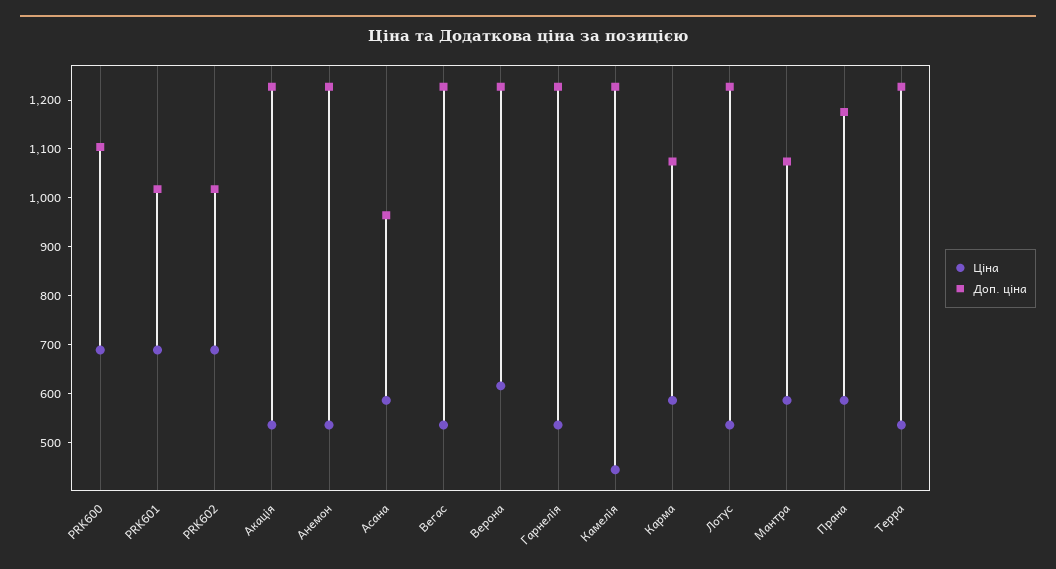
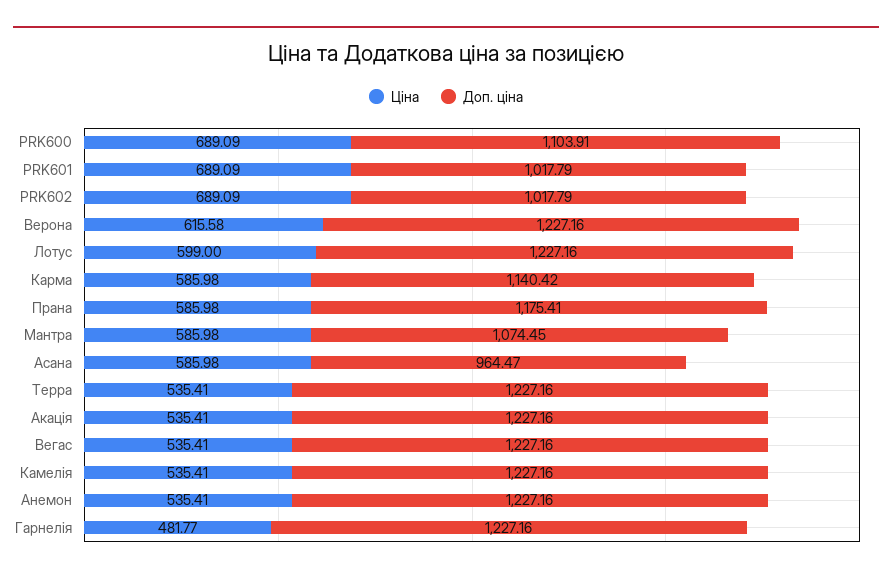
  {
    "Ціна": {
      "PRK600": 689.09,
      "PRK601": 689.09,
      "PRK602": 689.09,
      "Акація": 535.41,
      "Анемон": 535.41,
      "Асана": 585.98,
      "Вегас": 535.41,
      "Верона": 615.58,
-     "Гарнелія": 540,
+     "Гарнелія": 481.77,
-     "Камелія": 440,
+     "Камелія": 535.41,
      "Карма": 585.98,
-     "Лотус": 540,
+     "Лотус": 599,
      "Мантра": 585.98,
      "Прана": 585.98,
      "Терра": 535.41
    },
    "Доп. ціна": {
      "PRK600": 1103.91,
      "PRK601": 1017.79,
      "PRK602": 1017.79,
      "Акація": 1227.16,
      "Анемон": 1227.16,
      "Асана": 964.47,
      "Вегас": 1227.16,
      "Верона": 1227.16,
      "Гарнелія": 1227.16,
      "Камелія": 1227.16,
-     "Карма": 1080,
+     "Карма": 1140.42,
      "Лотус": 1227.16,
      "Мантра": 1074.45,
      "Прана": 1175.41,
      "Терра": 1227.16
    }
  }

